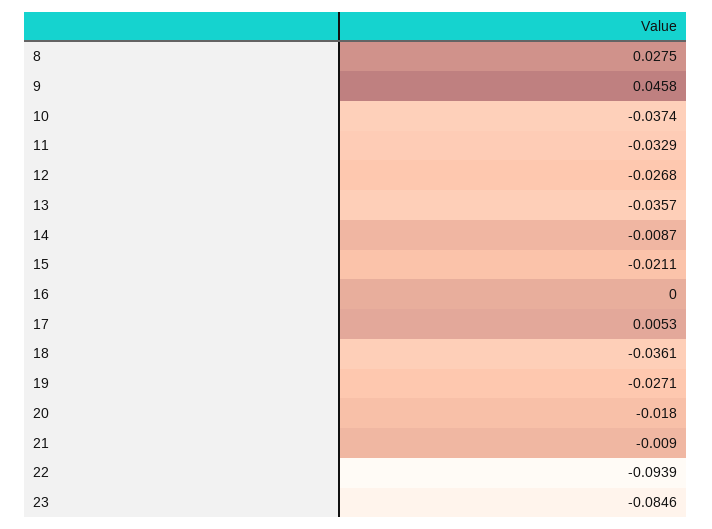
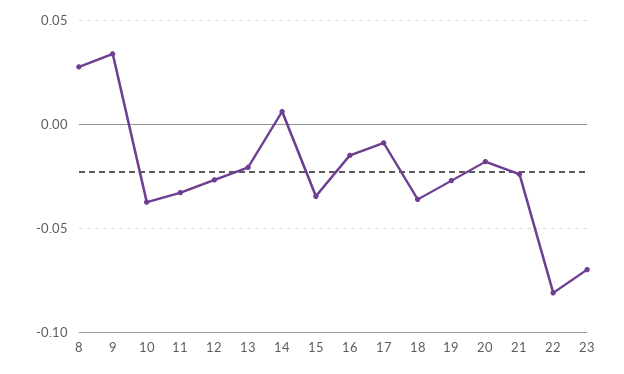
  {
    "8": 0.0275,
-   "9": 0.0458,
+   "9": 0.035,
    "10": -0.0374,
    "11": -0.0329,
    "12": -0.0268,
-   "13": -0.0357,
+   "13": -0.02,
-   "14": -0.0087,
+   "14": 0.005,
-   "15": -0.0211,
+   "15": -0.035,
-   "16": 0,
+   "16": -0.015,
-   "17": 0.0053,
+   "17": -0.01,
    "18": -0.0361,
    "19": -0.0271,
    "20": -0.018,
-   "21": -0.009,
+   "21": -0.025,
-   "22": -0.0939,
+   "22": -0.08,
-   "23": -0.0846
+   "23": -0.07
  }

